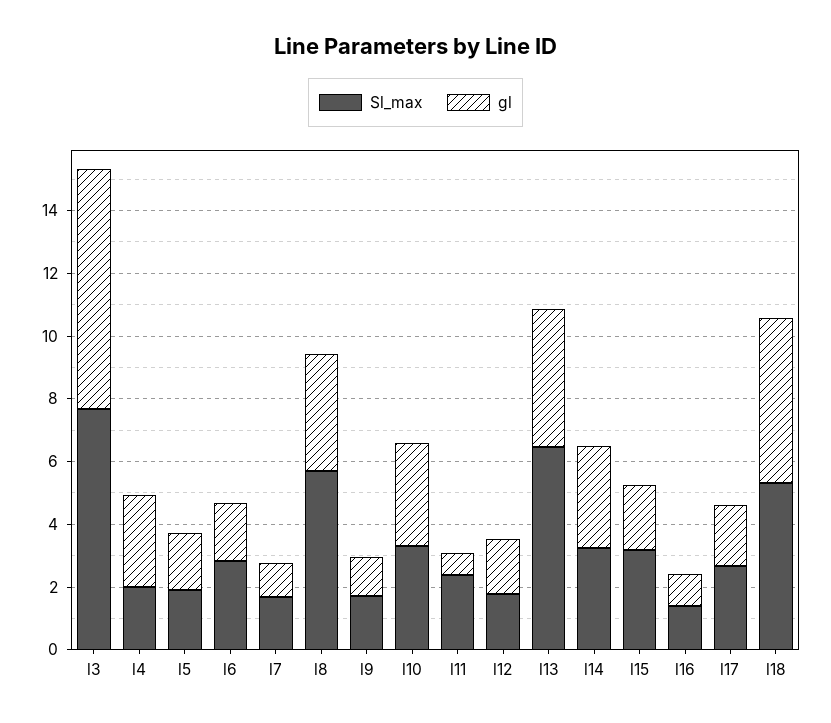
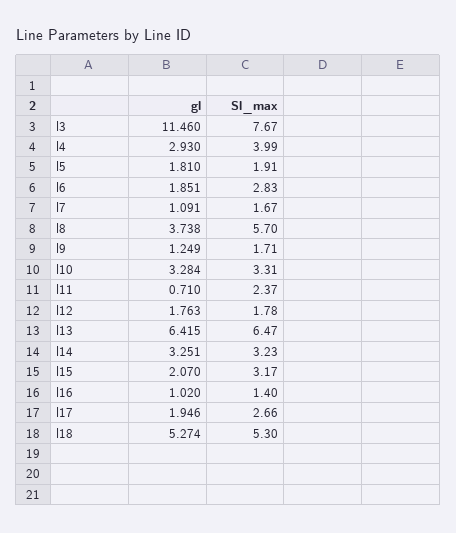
  {
    "Sl_max": {
      "l3": 7.67,
-     "l4": 2,
+     "l4": 3.99,
      "l5": 1.91,
      "l6": 2.83,
      "l7": 1.67,
      "l8": 5.7,
      "l9": 1.71,
      "l10": 3.31,
      "l11": 2.37,
      "l12": 1.78,
      "l13": 6.47,
      "l14": 3.23,
      "l15": 3.17,
      "l16": 1.4,
      "l17": 2.66,
      "l18": 5.3
    },
    "gl": {
-     "l3": 7.5,
+     "l3": 11.46,
      "l4": 2.93,
      "l5": 1.81,
      "l6": 1.851,
      "l7": 1.091,
      "l8": 3.738,
      "l9": 1.249,
      "l10": 3.284,
      "l11": 0.71,
      "l12": 1.763,
-     "l13": 4.5,
+     "l13": 6.415,
      "l14": 3.251,
      "l15": 2.07,
      "l16": 1.02,
      "l17": 1.946,
      "l18": 5.274
    }
  }

